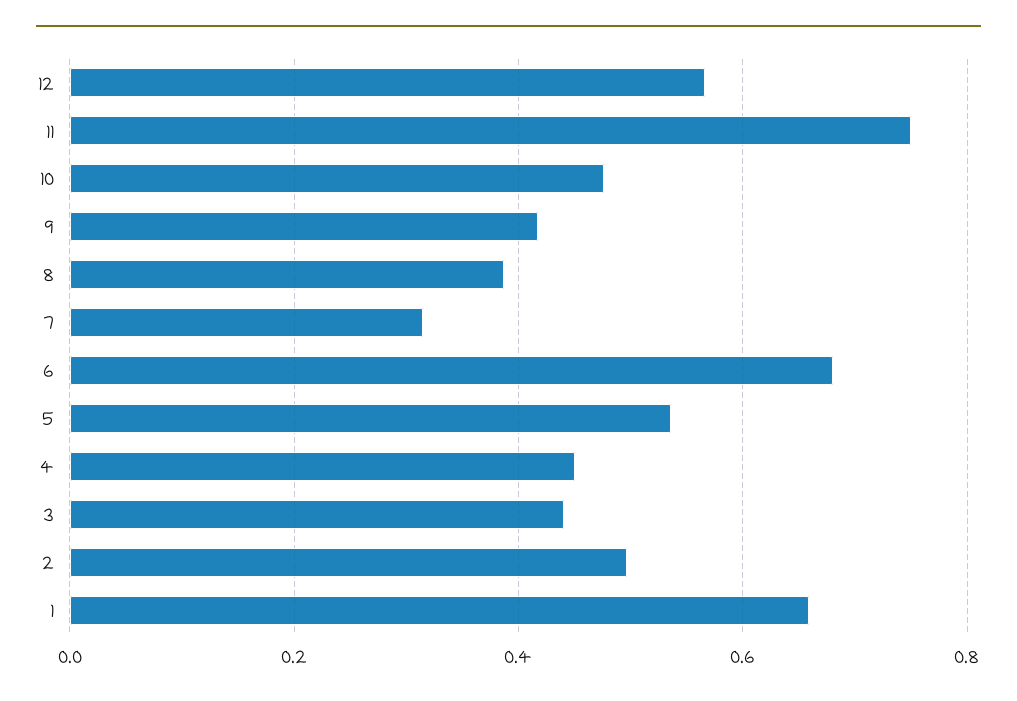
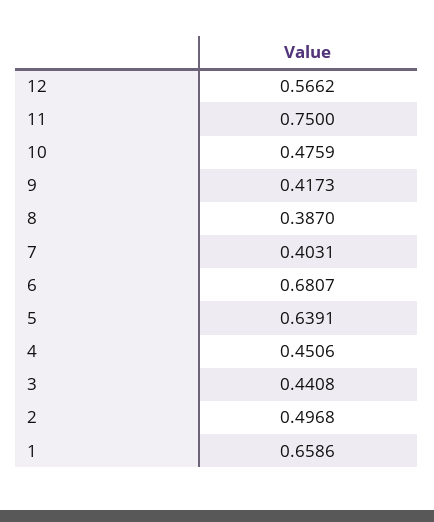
  {
    "12": 0.5662,
    "11": 0.75,
    "10": 0.4759,
    "9": 0.4173,
    "8": 0.387,
-   "7": 0.32,
+   "7": 0.4031,
    "6": 0.6807,
-   "5": 0.54,
+   "5": 0.6391,
    "4": 0.4506,
    "3": 0.4408,
    "2": 0.4968,
    "1": 0.6586
  }

